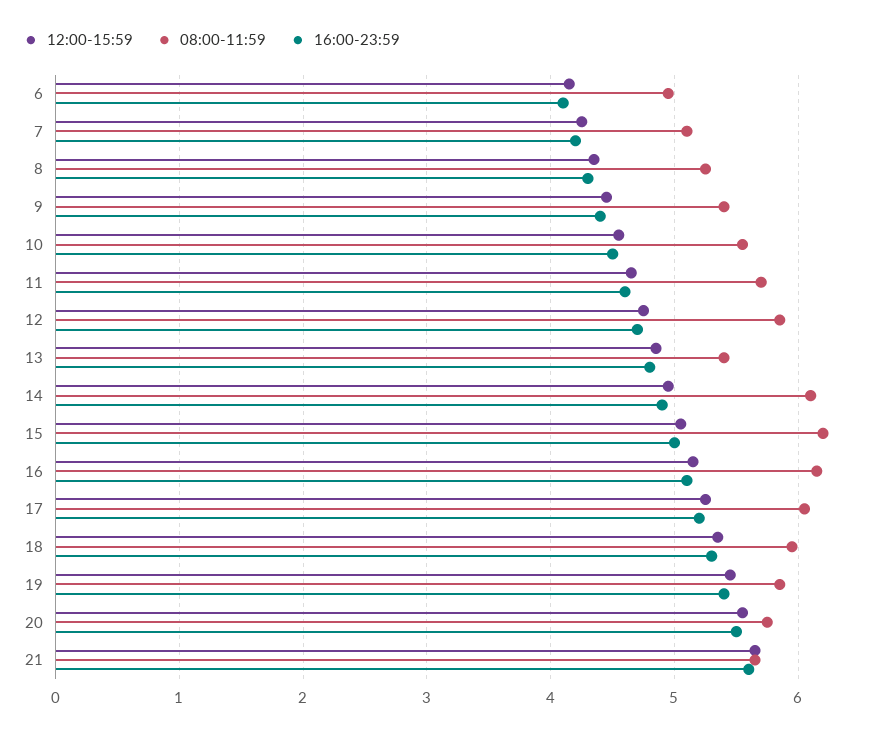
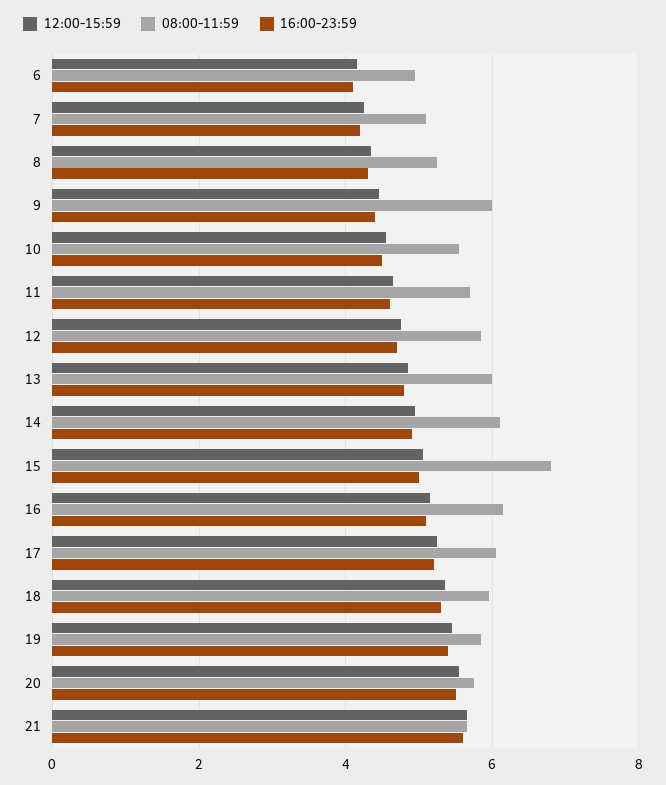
  {
    "12:00-15:59": {
      "6": 4.2,
      "7": 4.3,
      "8": 4.4,
      "9": 4.5,
      "10": 4.6,
      "11": 4.7,
      "12": 4.8,
      "13": 4.9,
      "14": 5,
      "15": 5.1,
      "16": 5.2,
      "17": 5.3,
      "18": 5.4,
      "19": 5.5,
      "20": 5.6,
      "21": 5.7
    },
    "08:00-11:59": {
      "6": 5,
      "7": 5.1,
      "8": 5.3,
-     "9": 5.4,
+     "9": 6,
      "10": 5.6,
      "11": 5.7,
      "12": 5.9,
-     "13": 5.4,
+     "13": 6,
      "14": 6.1,
-     "15": 6.2,
+     "15": 6.8,
      "16": 6.2,
      "17": 6.1,
      "18": 6,
      "19": 5.9,
      "20": 5.8,
      "21": 5.7
    },
    "16:00-23:59": {
      "6": 4.1,
      "7": 4.2,
      "8": 4.3,
      "9": 4.4,
      "10": 4.5,
      "11": 4.6,
      "12": 4.7,
      "13": 4.8,
      "14": 4.9,
      "15": 5,
      "16": 5.1,
      "17": 5.2,
      "18": 5.3,
      "19": 5.4,
      "20": 5.5,
      "21": 5.6
    }
  }

